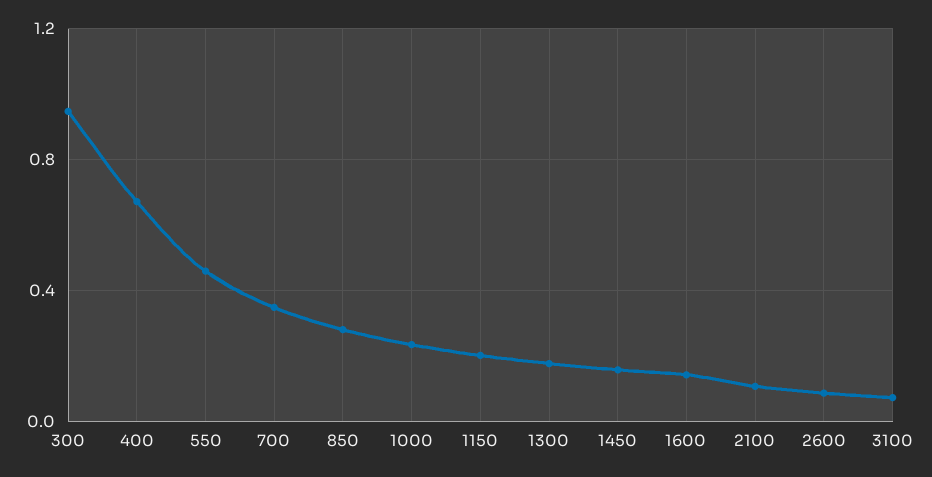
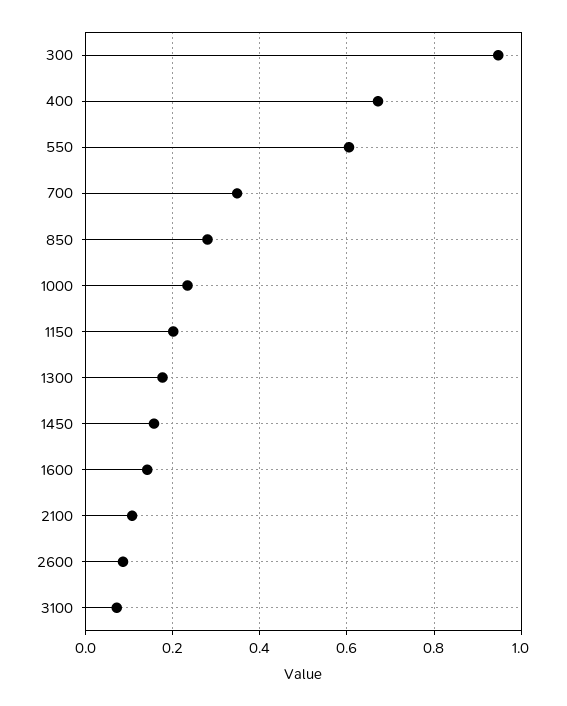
  {
    "300": 0.94,
    "400": 0.68,
-   "550": 0.45,
+   "550": 0.6,
    "700": 0.34,
    "850": 0.28,
    "1000": 0.24,
    "1150": 0.2,
    "1300": 0.18,
    "1450": 0.16,
    "1600": 0.14,
    "2100": 0.1,
    "2600": 0.08,
    "3100": 0.08
  }

